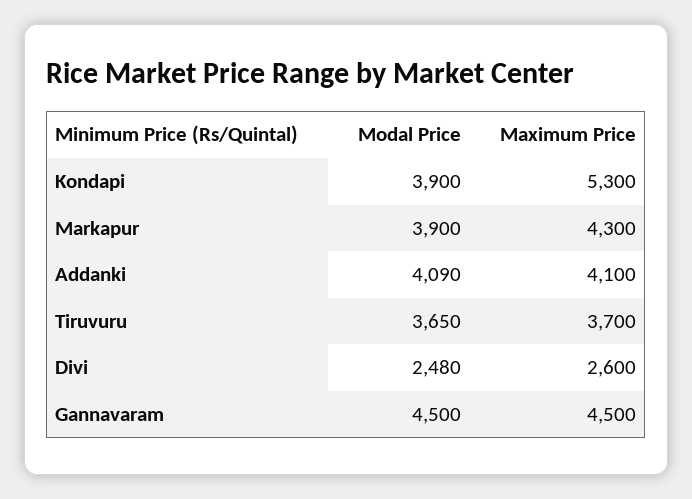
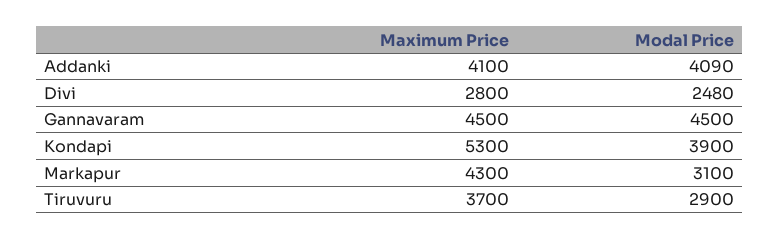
  {
    "Modal Price": {
      "Kondapi": 3900,
-     "Markapur": 3900,
+     "Markapur": 3100,
      "Addanki": 4090,
-     "Tiruvuru": 3650,
+     "Tiruvuru": 2900,
      "Divi": 2480,
      "Gannavaram": 4500
    },
    "Maximum Price": {
      "Kondapi": 5300,
      "Markapur": 4300,
      "Addanki": 4100,
      "Tiruvuru": 3700,
-     "Divi": 2600,
+     "Divi": 2800,
      "Gannavaram": 4500
    }
  }

